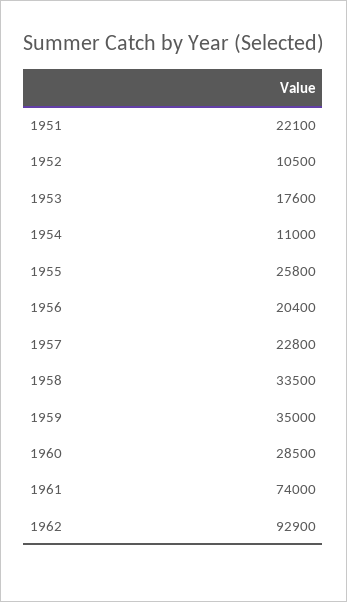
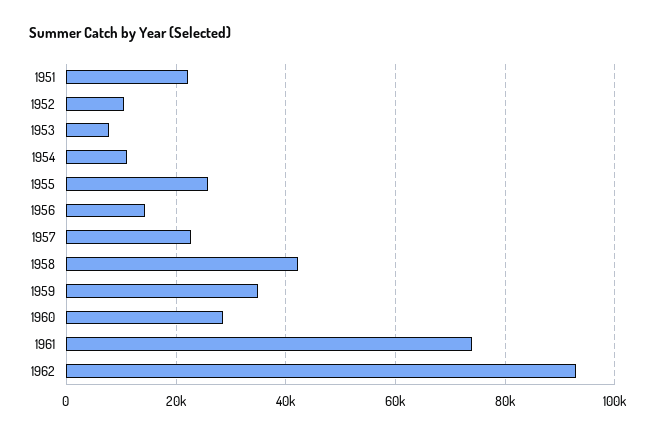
  {
    "1951": 22100,
    "1952": 10500,
-   "1953": 17600,
+   "1953": 8000,
    "1954": 11000,
    "1955": 25800,
-   "1956": 20400,
+   "1956": 14000,
    "1957": 22800,
-   "1958": 33500,
+   "1958": 42000,
    "1959": 35000,
    "1960": 28500,
    "1961": 74000,
    "1962": 92900
  }

